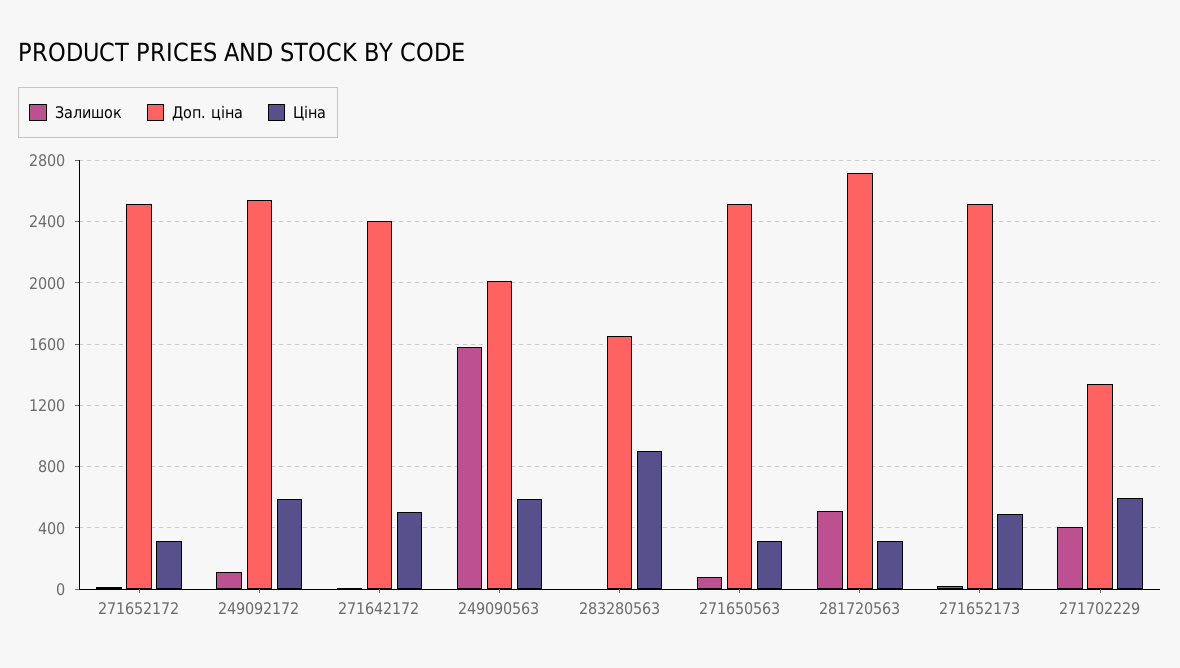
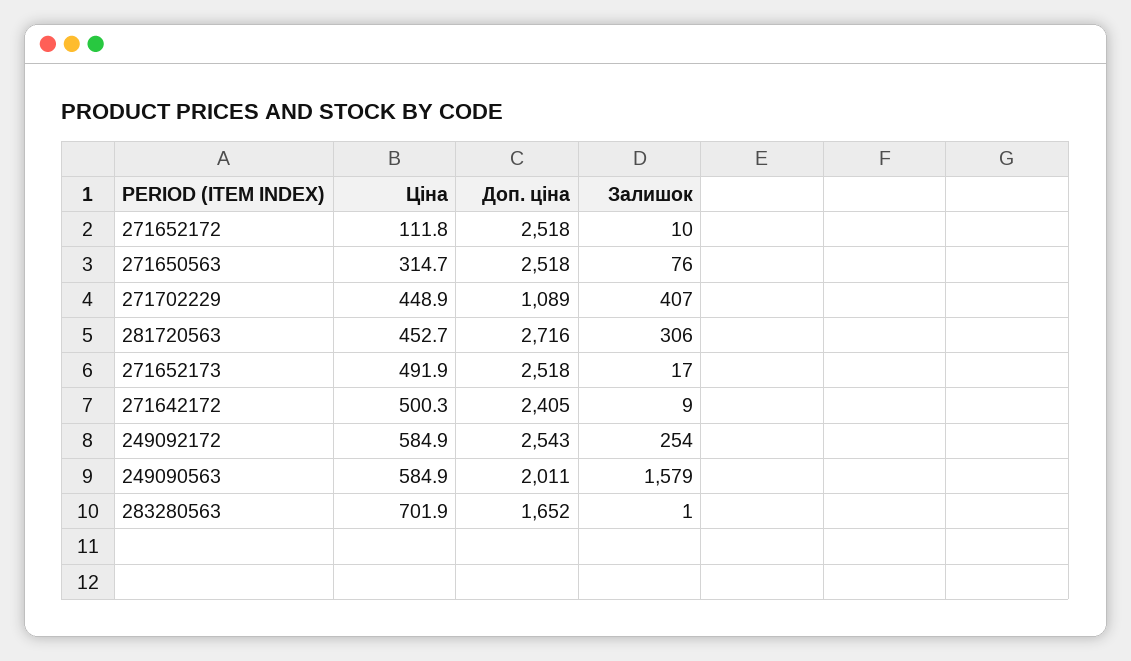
  {
    "Залишок": {
      "271652172": 10,
-     "249092172": 100,
+     "249092172": 254,
      "271642172": 9,
      "249090563": 1579,
      "283280563": 1,
      "271650563": 76,
-     "281720563": 500,
+     "281720563": 306,
      "271652173": 17,
      "271702229": 407
    },
    "Доп. ціна": {
      "271652172": 2518,
      "249092172": 2543,
      "271642172": 2405,
      "249090563": 2011,
      "283280563": 1652,
      "271650563": 2518,
      "281720563": 2716,
      "271652173": 2518,
-     "271702229": 1350
+     "271702229": 1089
    },
    "Ціна": {
-     "271652172": 300,
+     "271652172": 111.8,
      "249092172": 584.9,
      "271642172": 500.3,
      "249090563": 584.9,
-     "283280563": 900,
+     "283280563": 701.9,
      "271650563": 314.7,
-     "281720563": 300,
+     "281720563": 452.7,
      "271652173": 491.9,
-     "271702229": 600
+     "271702229": 448.9
    }
  }

